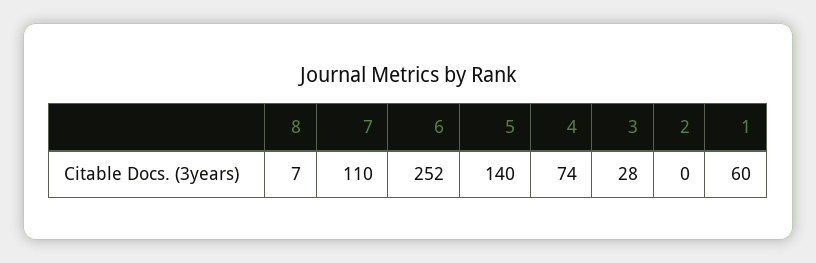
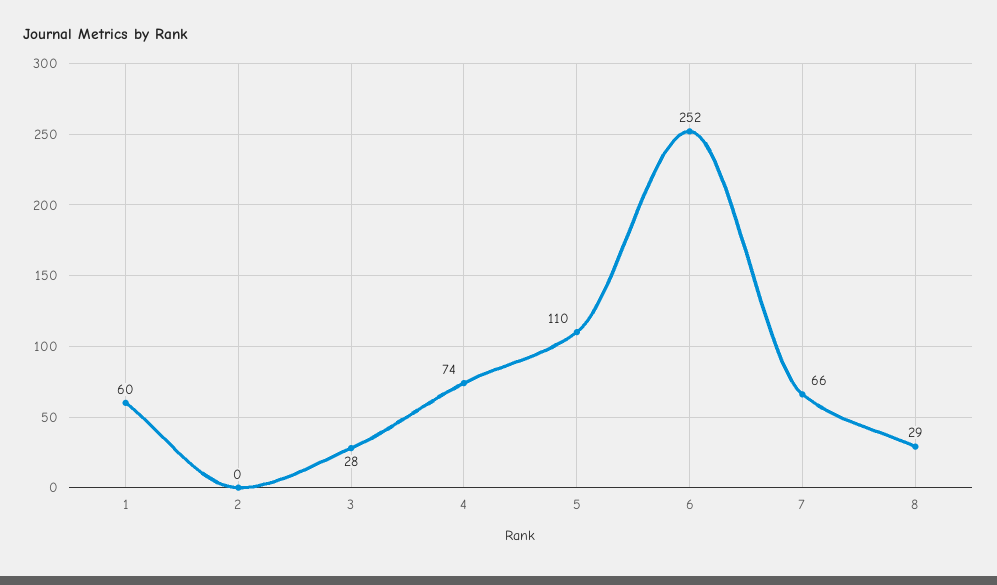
  {
-   "8": 7,
+   "8": 29,
-   "7": 110,
+   "7": 66,
    "6": 252,
-   "5": 140,
+   "5": 110,
    "4": 74,
    "3": 28,
    "2": 0,
    "1": 60
  }

